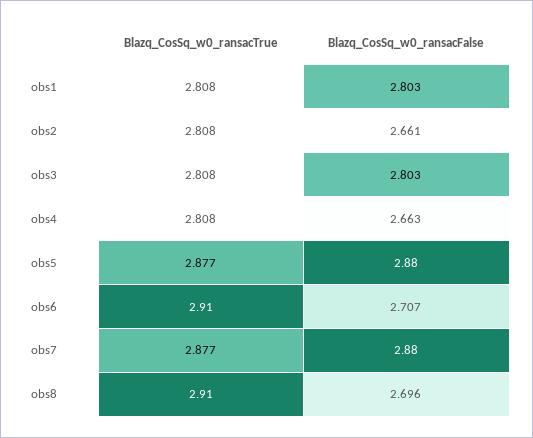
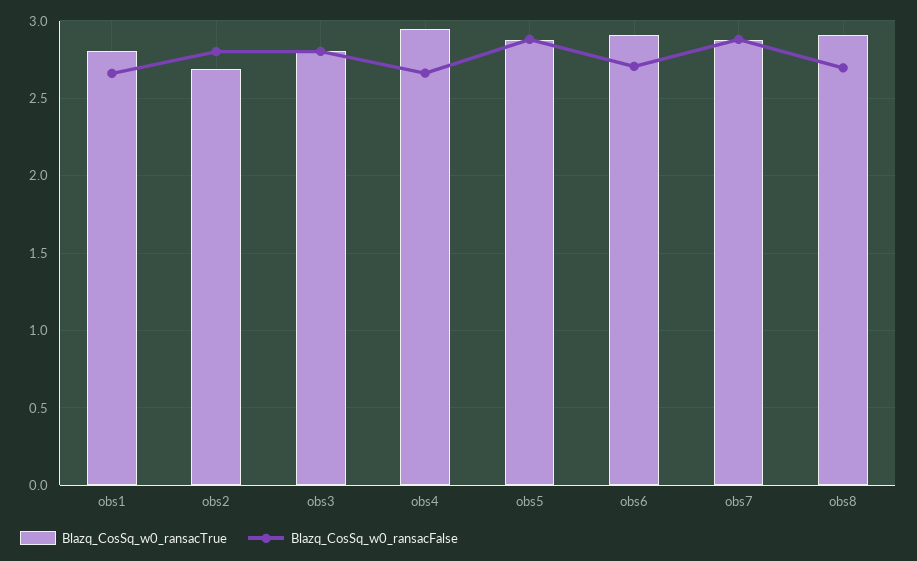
  {
    "Blazq_CosSq_w0_ransacTrue": {
      "obs1": 2.808,
-     "obs2": 2.808,
+     "obs2": 2.7,
      "obs3": 2.808,
-     "obs4": 2.808,
+     "obs4": 2.95,
      "obs5": 2.877,
      "obs6": 2.91,
      "obs7": 2.877,
      "obs8": 2.91
    },
    "Blazq_CosSq_w0_ransacFalse": {
-     "obs1": 2.803,
+     "obs1": 2.65,
-     "obs2": 2.661,
+     "obs2": 2.8,
      "obs3": 2.803,
      "obs4": 2.663,
      "obs5": 2.88,
      "obs6": 2.707,
      "obs7": 2.88,
      "obs8": 2.696
    }
  }

